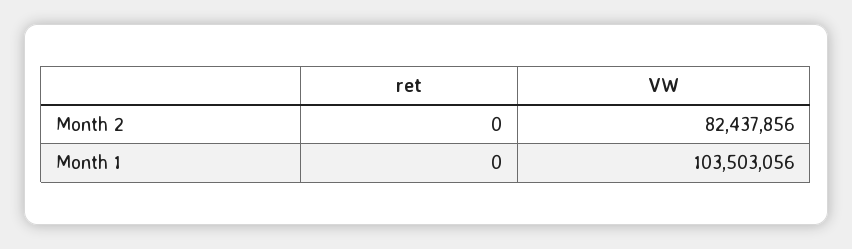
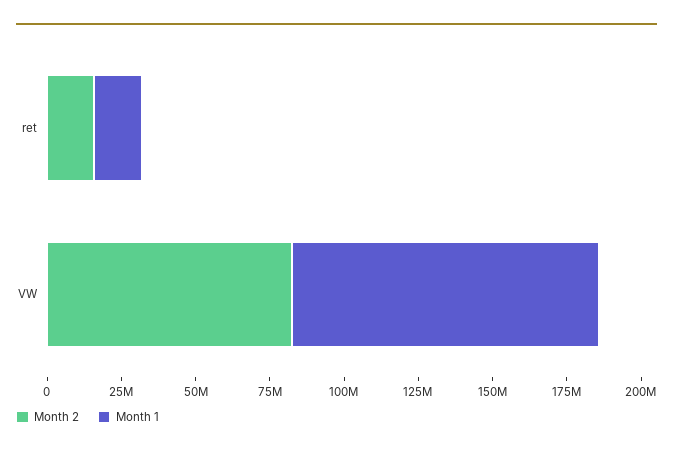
  {
    "Month 2": {
-     "ret": 0,
+     "ret": 15000000,
      "VW": 82437856
    },
    "Month 1": {
-     "ret": 0,
+     "ret": 15000000,
      "VW": 103503056
    }
  }

